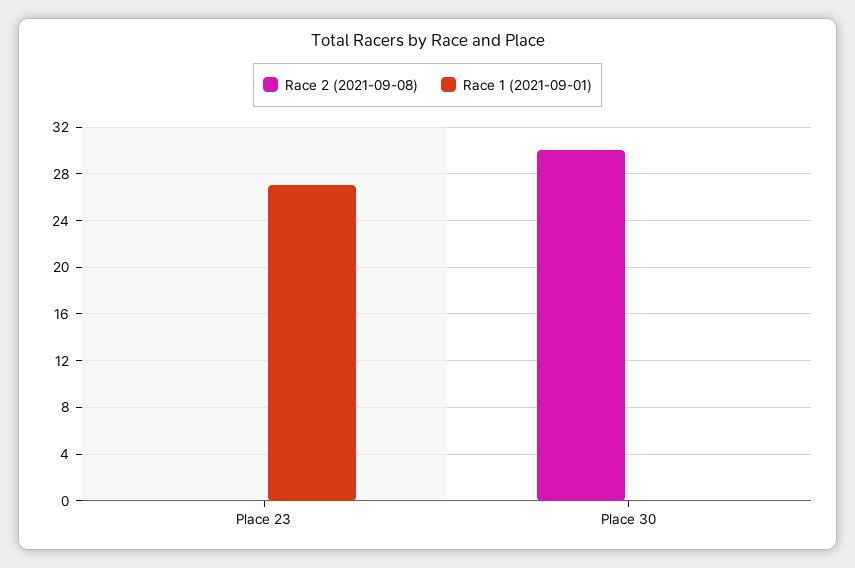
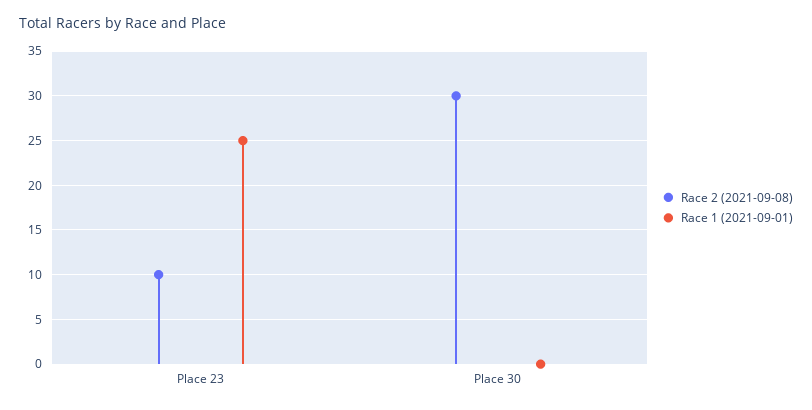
  {
    "Race 2 (2021-09-08)": {
-     "Place 23": 0,
+     "Place 23": 10,
      "Place 30": 30
    },
    "Race 1 (2021-09-01)": {
-     "Place 23": 27,
+     "Place 23": 25,
      "Place 30": 0
    }
  }

